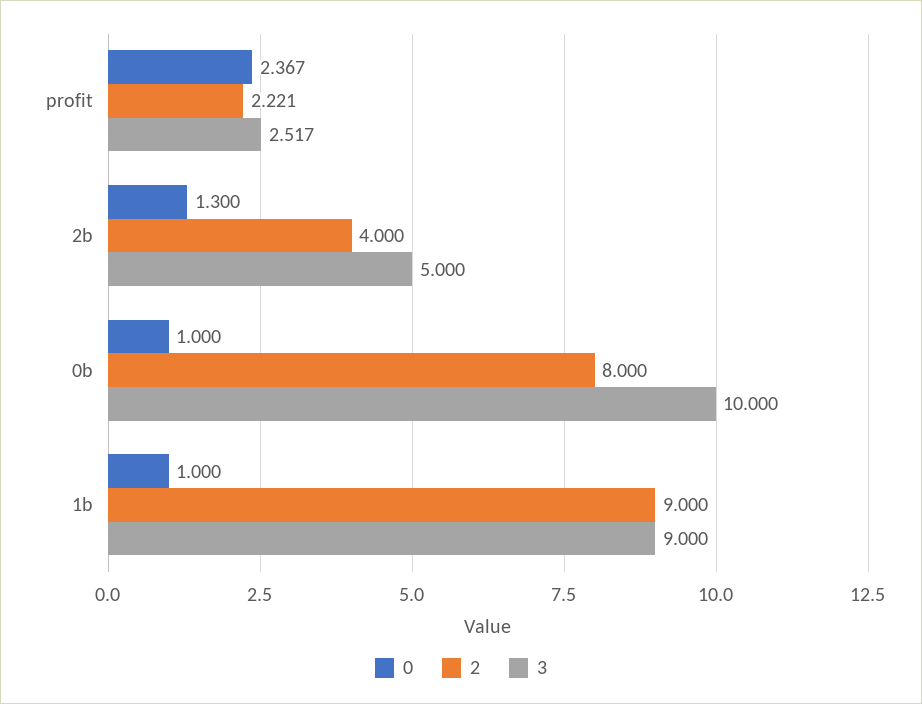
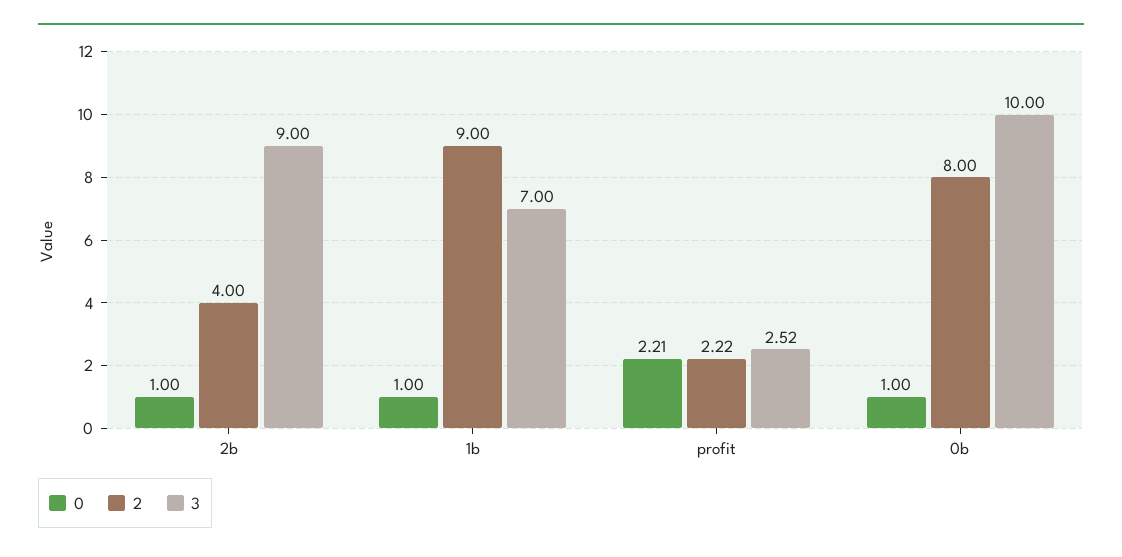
  {
    "0": {
-     "profit": 2.367,
+     "profit": 2.21,
-     "2b": 1.3,
+     "2b": 1,
      "0b": 1,
      "1b": 1
    },
    "2": {
      "profit": 2.221,
      "2b": 4,
      "0b": 8,
      "1b": 9
    },
    "3": {
      "profit": 2.517,
-     "2b": 5,
+     "2b": 9,
      "0b": 10,
-     "1b": 9
+     "1b": 7
    }
  }

